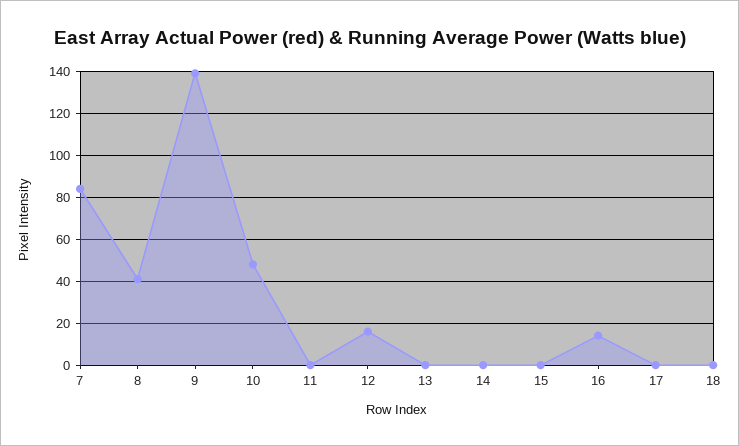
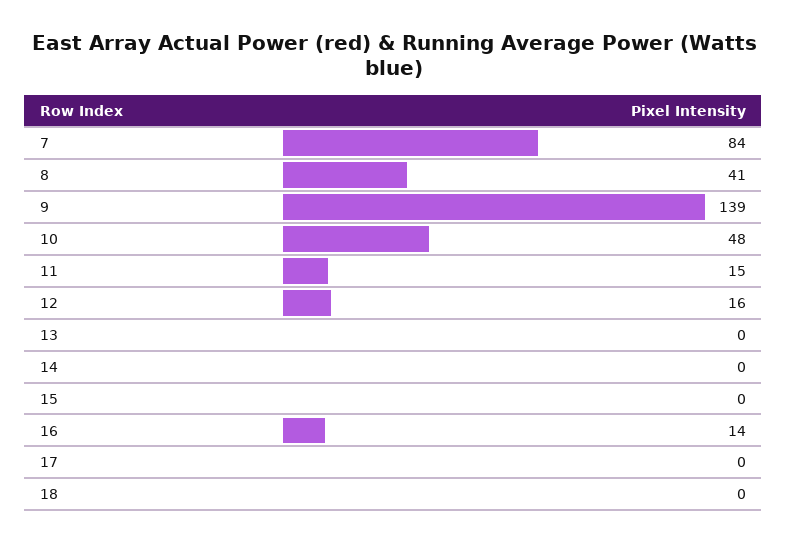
  {
    "7": 84,
    "8": 41,
    "9": 139,
    "10": 48,
-   "11": 0,
+   "11": 15,
    "12": 16,
    "13": 0,
    "14": 0,
    "15": 0,
    "16": 14,
    "17": 0,
    "18": 0
  }

